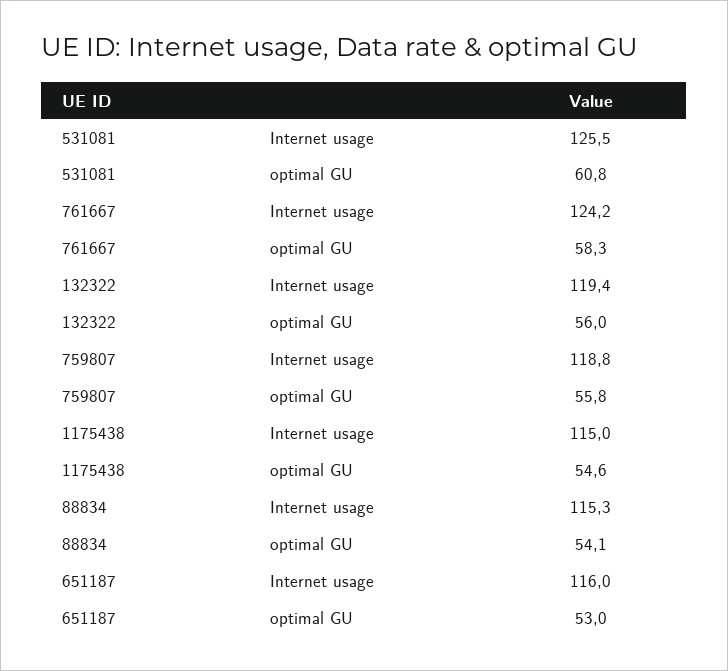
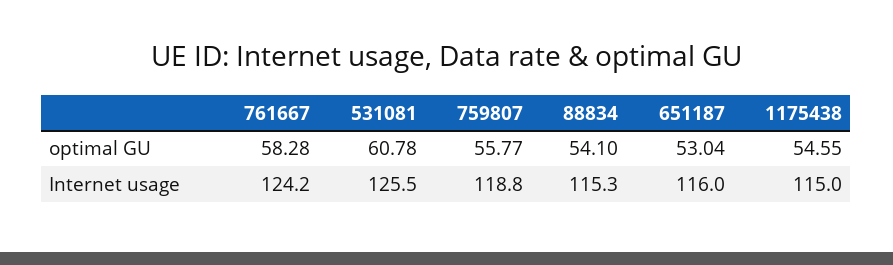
  {
    "531081": {
      "Internet usage": 125.5,
      "optimal GU": 60.78
    },
    "761667": {
      "Internet usage": 124.2,
      "optimal GU": 58.28
    },
-   "132322": {
-     "Internet usage": 119.4,
-     "optimal GU": 56
-   },
    "759807": {
      "Internet usage": 118.8,
      "optimal GU": 55.77
    },
    "1175438": {
      "Internet usage": 115,
      "optimal GU": 54.55
    },
    "88834": {
      "Internet usage": 115.3,
      "optimal GU": 54.1
    },
    "651187": {
      "Internet usage": 116,
      "optimal GU": 53.04
    }
  }

